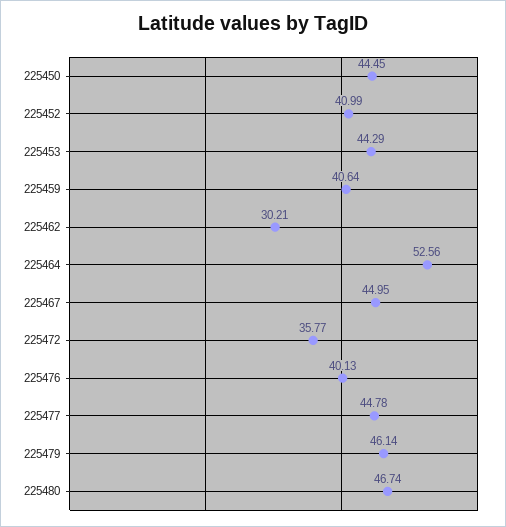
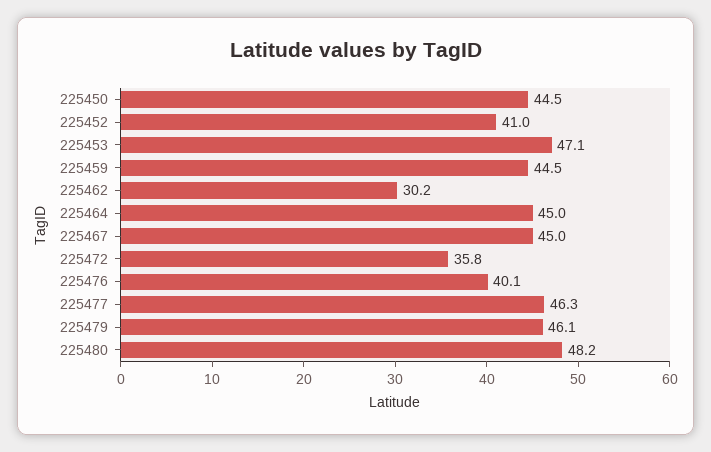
  {
    "225450": 44.45,
    "225452": 40.99,
-   "225453": 44.29,
+   "225453": 47.1,
-   "225459": 40.64,
+   "225459": 44.5,
    "225462": 30.21,
-   "225464": 52.56,
+   "225464": 45,
    "225467": 44.95,
    "225472": 35.77,
    "225476": 40.13,
-   "225477": 44.78,
+   "225477": 46.3,
    "225479": 46.14,
-   "225480": 46.74
+   "225480": 48.2
  }

